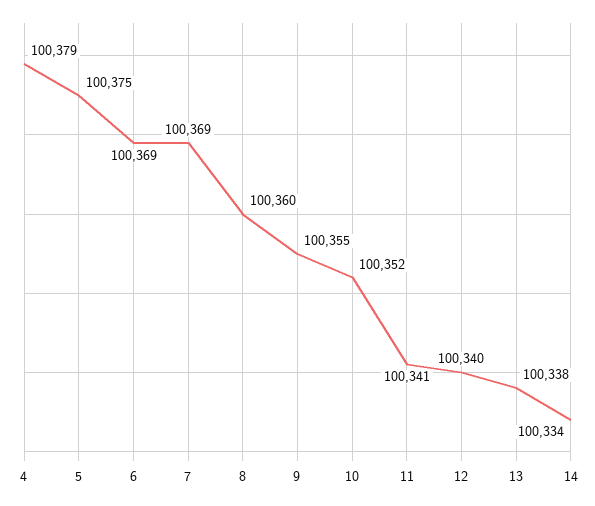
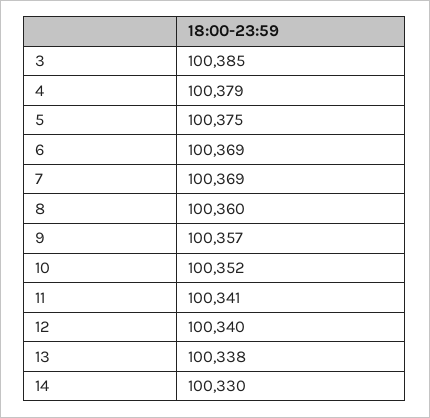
  {
    "4": 100379,
    "5": 100375,
    "6": 100369,
    "7": 100369,
    "8": 100360,
-   "9": 100355,
+   "9": 100357,
    "10": 100352,
    "11": 100341,
    "12": 100340,
    "13": 100338,
-   "14": 100334
+   "14": 100330,
+   "3": 100385
  }

